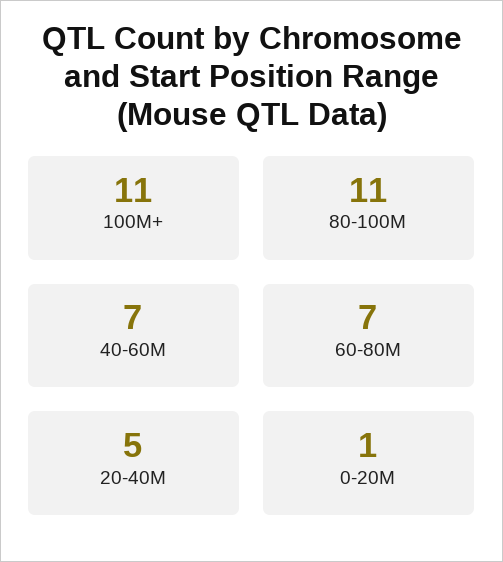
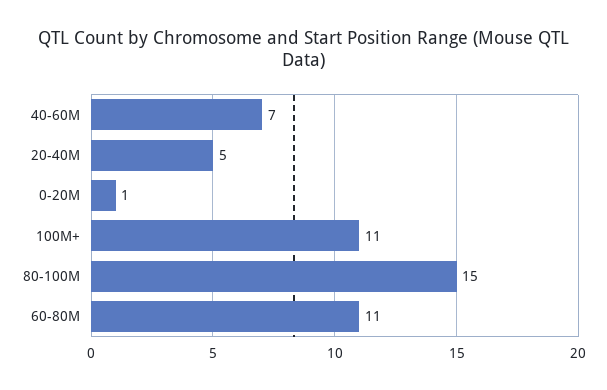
  {
    "100M+": 11,
-   "80-100M": 11,
+   "80-100M": 15,
    "40-60M": 7,
-   "60-80M": 7,
+   "60-80M": 11,
    "20-40M": 5,
    "0-20M": 1
  }

